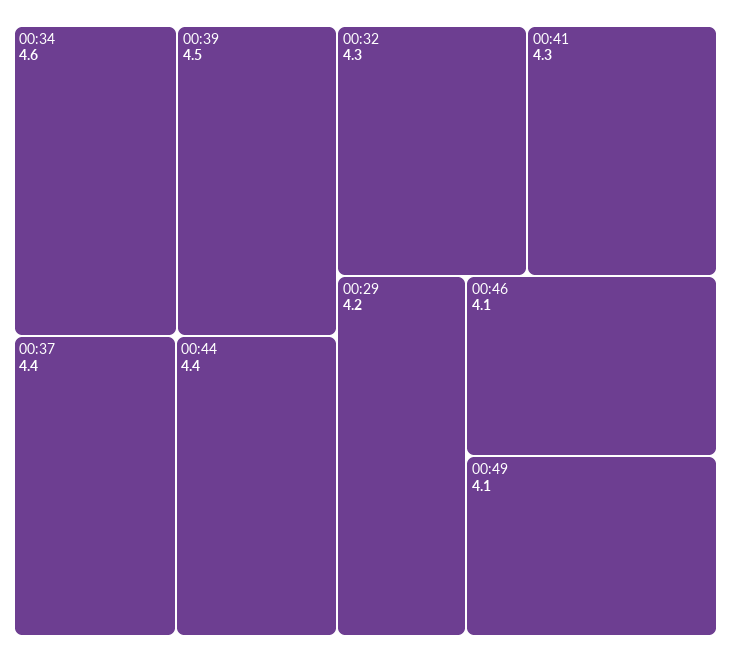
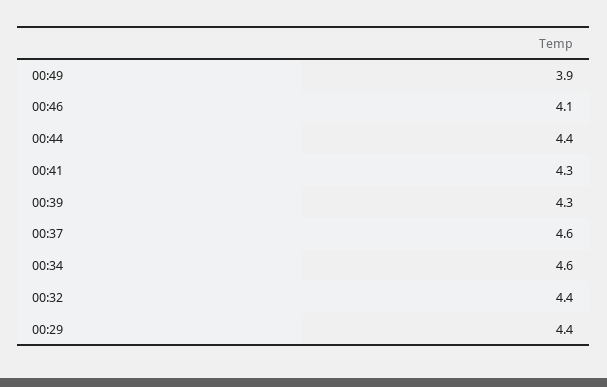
  {
    "00:34": 4.6,
-   "00:39": 4.5,
+   "00:39": 4.3,
-   "00:37": 4.4,
+   "00:37": 4.6,
    "00:44": 4.4,
-   "00:32": 4.3,
+   "00:32": 4.4,
    "00:41": 4.3,
-   "00:29": 4.2,
+   "00:29": 4.4,
    "00:46": 4.1,
-   "00:49": 4.1
+   "00:49": 3.9
  }

